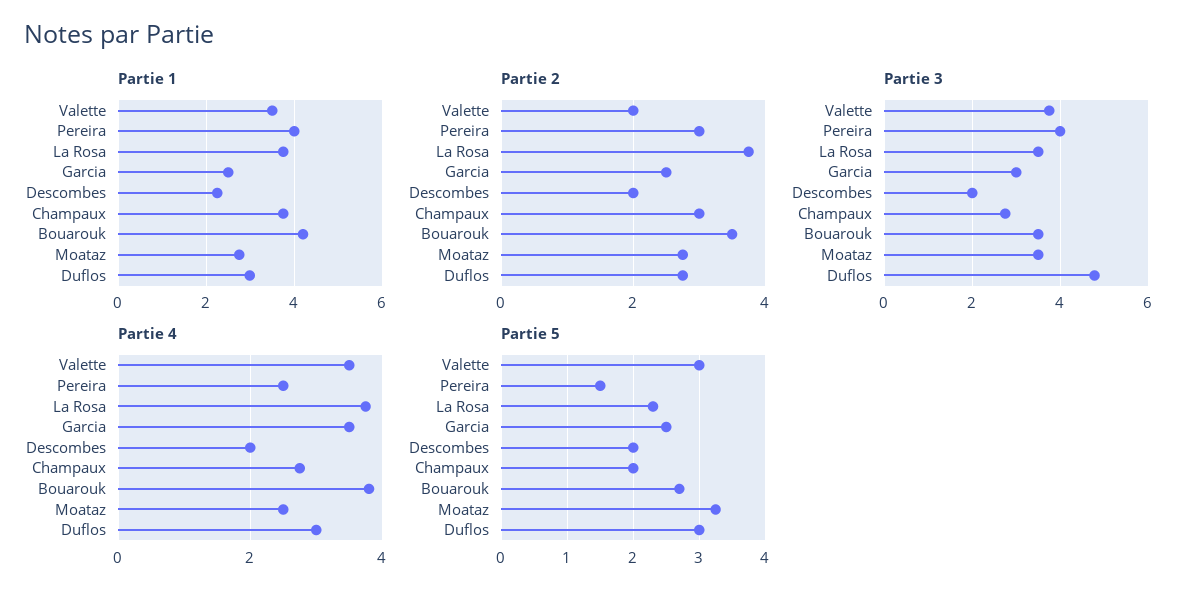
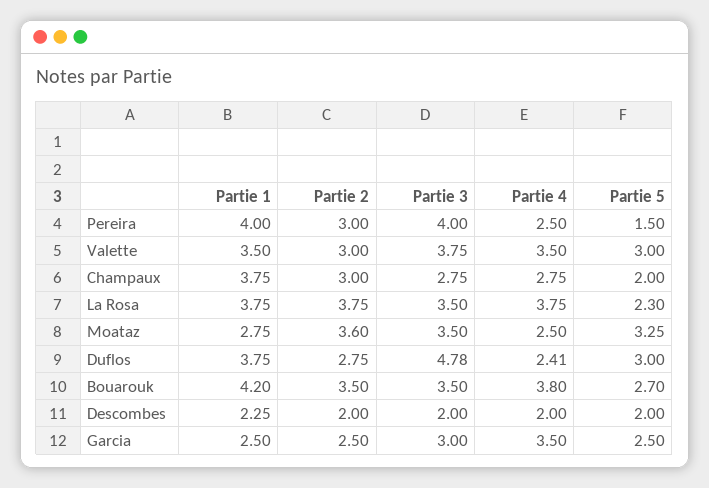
  {
    "Partie 1": {
      "Valette": 3.5,
      "Pereira": 4,
      "La Rosa": 3.75,
      "Garcia": 2.5,
      "Descombes": 2.25,
      "Champaux": 3.75,
      "Bouarouk": 4.2,
      "Moataz": 2.75,
-     "Duflos": 3
+     "Duflos": 3.75
    },
    "Partie 2": {
-     "Valette": 2,
+     "Valette": 3,
      "Pereira": 3,
      "La Rosa": 3.75,
      "Garcia": 2.5,
      "Descombes": 2,
      "Champaux": 3,
      "Bouarouk": 3.5,
-     "Moataz": 2.8,
+     "Moataz": 3.6,
      "Duflos": 2.75
    },
    "Partie 3": {
      "Valette": 3.75,
      "Pereira": 4,
      "La Rosa": 3.5,
      "Garcia": 3,
      "Descombes": 2,
      "Champaux": 2.75,
      "Bouarouk": 3.5,
      "Moataz": 3.5,
      "Duflos": 4.78
    },
    "Partie 4": {
      "Valette": 3.5,
      "Pereira": 2.5,
      "La Rosa": 3.75,
      "Garcia": 3.5,
      "Descombes": 2,
      "Champaux": 2.75,
      "Bouarouk": 3.8,
      "Moataz": 2.5,
-     "Duflos": 3
+     "Duflos": 2.41
    },
    "Partie 5": {
      "Valette": 3,
      "Pereira": 1.5,
      "La Rosa": 2.3,
      "Garcia": 2.5,
      "Descombes": 2,
      "Champaux": 2,
      "Bouarouk": 2.7,
      "Moataz": 3.25,
      "Duflos": 3
    }
  }

